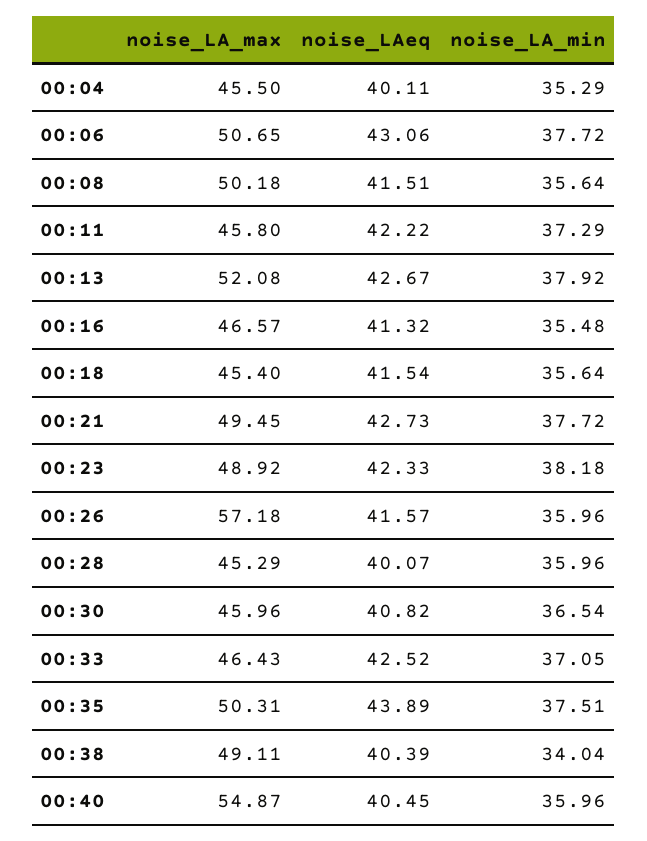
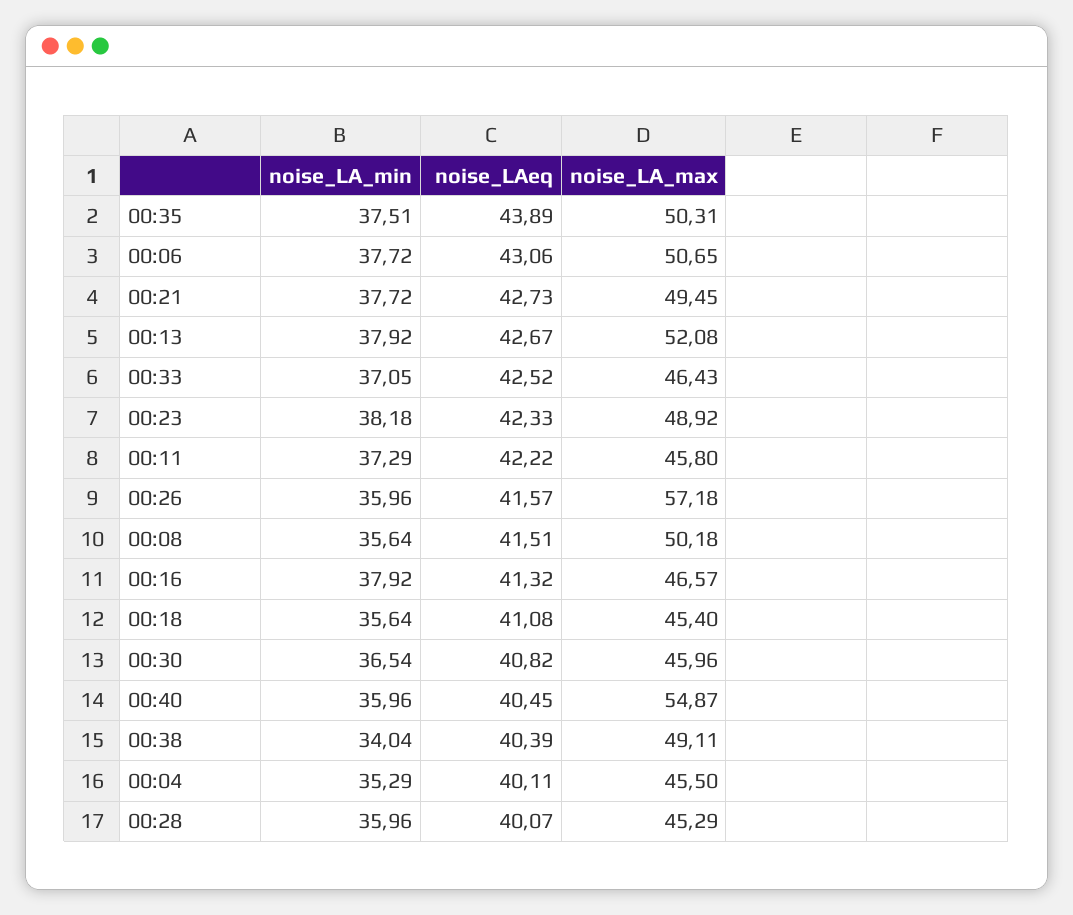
  {
    "noise_LA_max": {
      "00:04": 45.5,
      "00:06": 50.65,
      "00:08": 50.18,
      "00:11": 45.8,
      "00:13": 52.08,
      "00:16": 46.57,
      "00:18": 45.4,
      "00:21": 49.45,
      "00:23": 48.92,
      "00:26": 57.18,
      "00:28": 45.29,
      "00:30": 45.96,
      "00:33": 46.43,
      "00:35": 50.31,
      "00:38": 49.11,
      "00:40": 54.87
    },
    "noise_LAeq": {
      "00:04": 40.11,
      "00:06": 43.06,
      "00:08": 41.51,
      "00:11": 42.22,
      "00:13": 42.67,
      "00:16": 41.32,
-     "00:18": 41.54,
+     "00:18": 41.08,
      "00:21": 42.73,
      "00:23": 42.33,
      "00:26": 41.57,
      "00:28": 40.07,
      "00:30": 40.82,
      "00:33": 42.52,
      "00:35": 43.89,
      "00:38": 40.39,
      "00:40": 40.45
    },
    "noise_LA_min": {
      "00:04": 35.29,
      "00:06": 37.72,
      "00:08": 35.64,
      "00:11": 37.29,
      "00:13": 37.92,
-     "00:16": 35.48,
+     "00:16": 37.92,
      "00:18": 35.64,
      "00:21": 37.72,
      "00:23": 38.18,
      "00:26": 35.96,
      "00:28": 35.96,
      "00:30": 36.54,
      "00:33": 37.05,
      "00:35": 37.51,
      "00:38": 34.04,
      "00:40": 35.96
    }
  }

